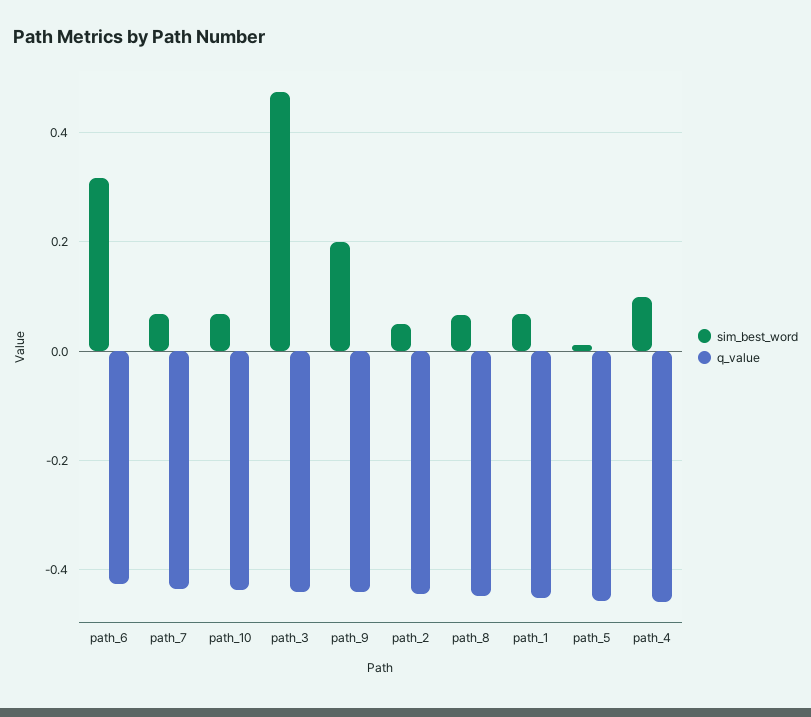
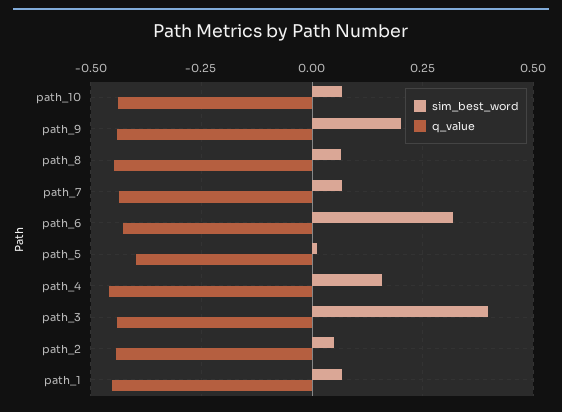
  {
    "sim_best_word": {
      "path_6": 0.32,
      "path_7": 0.06,
      "path_10": 0.06,
-     "path_3": 0.48,
+     "path_3": 0.4,
      "path_9": 0.2,
      "path_2": 0.04,
      "path_8": 0.06,
      "path_1": 0.06,
      "path_5": 0.02,
-     "path_4": 0.1
+     "path_4": 0.15
    },
    "q_value": {
      "path_6": -0.42,
      "path_7": -0.44,
      "path_10": -0.44,
      "path_3": -0.44,
      "path_9": -0.44,
      "path_2": -0.44,
      "path_8": -0.44,
      "path_1": -0.46,
-     "path_5": -0.46,
+     "path_5": -0.4,
      "path_4": -0.46
    }
  }

